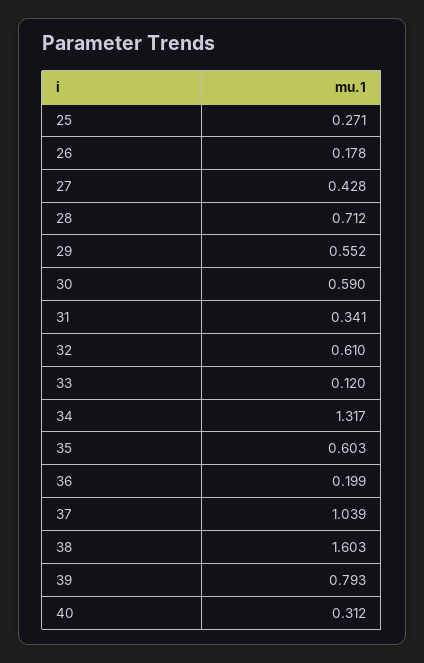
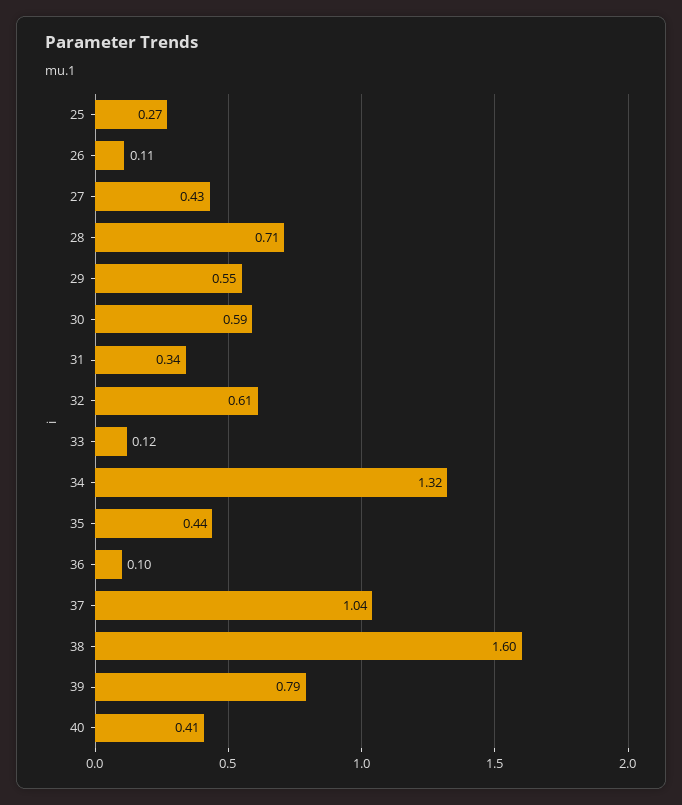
  {
    "25": 0.271,
-   "26": 0.178,
+   "26": 0.11,
    "27": 0.428,
    "28": 0.712,
    "29": 0.552,
    "30": 0.59,
    "31": 0.341,
    "32": 0.61,
    "33": 0.12,
    "34": 1.317,
-   "35": 0.603,
+   "35": 0.44,
-   "36": 0.199,
+   "36": 0.1,
    "37": 1.039,
    "38": 1.603,
    "39": 0.793,
-   "40": 0.312
+   "40": 0.41
  }

